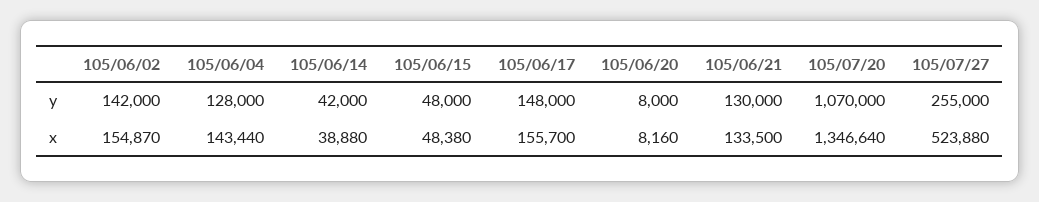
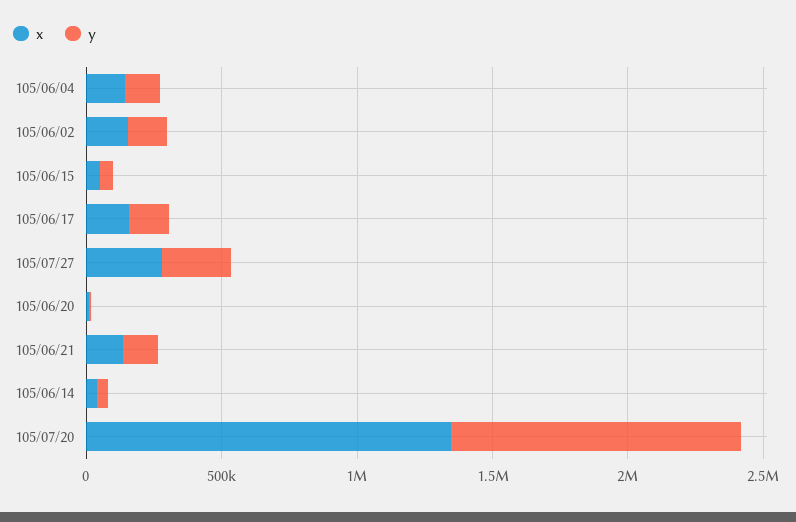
  {
    "y": {
      "105/06/02": 142000,
      "105/06/04": 128000,
      "105/06/14": 42000,
      "105/06/15": 48000,
      "105/06/17": 148000,
      "105/06/20": 8000,
      "105/06/21": 130000,
      "105/07/20": 1070000,
      "105/07/27": 255000
    },
    "x": {
      "105/06/02": 154870,
      "105/06/04": 143440,
      "105/06/14": 38880,
      "105/06/15": 48380,
      "105/06/17": 155700,
      "105/06/20": 8160,
      "105/06/21": 133500,
      "105/07/20": 1346640,
-     "105/07/27": 523880
+     "105/07/27": 300000
    }
  }

